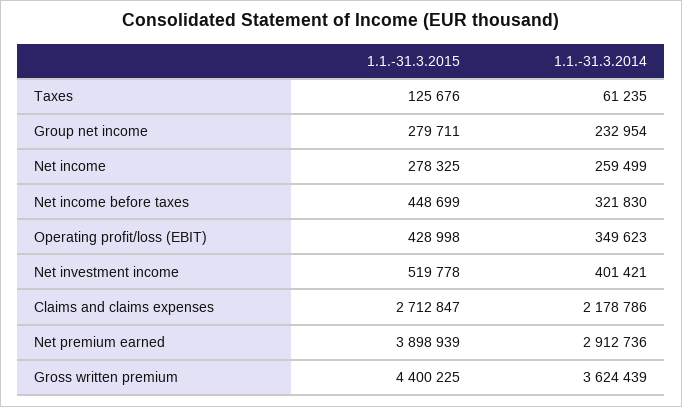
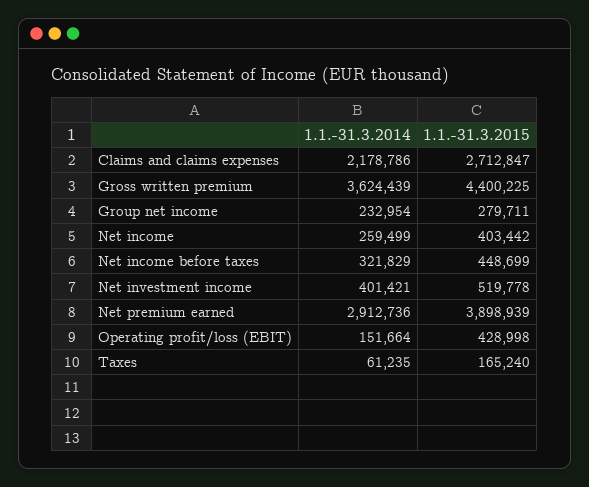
  {
    "1.1.-31.3.2015": {
-     "Taxes": 125676,
+     "Taxes": 165240,
      "Group net income": 279711,
-     "Net income": 278325,
+     "Net income": 403442,
      "Net income before taxes": 448699,
      "Operating profit/loss (EBIT)": 428998,
      "Net investment income": 519778,
      "Claims and claims expenses": 2712847,
      "Net premium earned": 3898939,
      "Gross written premium": 4400225
    },
    "1.1.-31.3.2014": {
      "Taxes": 61235,
      "Group net income": 232954,
      "Net income": 259499,
-     "Net income before taxes": 321830,
+     "Net income before taxes": 321829,
-     "Operating profit/loss (EBIT)": 349623,
+     "Operating profit/loss (EBIT)": 151664,
      "Net investment income": 401421,
      "Claims and claims expenses": 2178786,
      "Net premium earned": 2912736,
      "Gross written premium": 3624439
    }
  }

